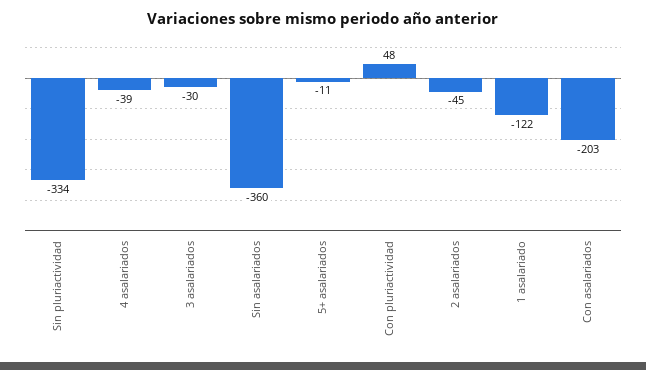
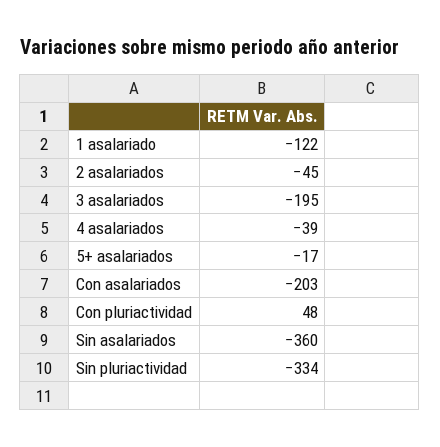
  {
    "Sin pluriactividad": -334,
    "4 asalariados": -39,
-   "3 asalariados": -30,
+   "3 asalariados": -195,
    "Sin asalariados": -360,
-   "5+ asalariados": -11,
+   "5+ asalariados": -17,
    "Con pluriactividad": 48,
    "2 asalariados": -45,
    "1 asalariado": -122,
    "Con asalariados": -203
  }

